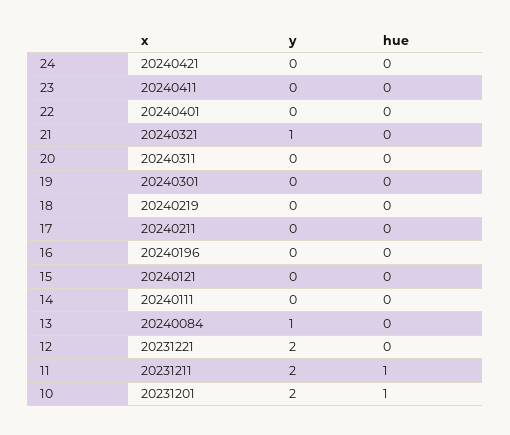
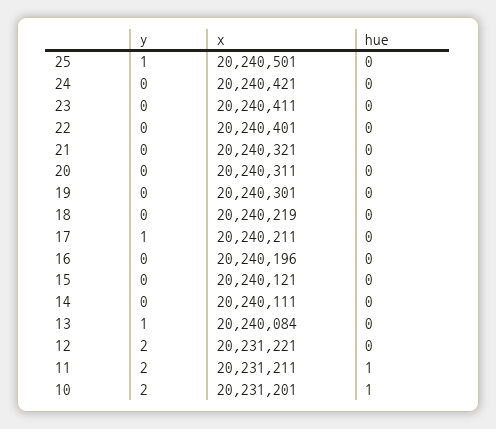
  {
    "x": {
      "24": 20240421,
      "23": 20240411,
      "22": 20240401,
      "21": 20240321,
      "20": 20240311,
      "19": 20240301,
      "18": 20240219,
      "17": 20240211,
      "16": 20240196,
      "15": 20240121,
      "14": 20240111,
      "13": 20240084,
      "12": 20231221,
      "11": 20231211,
-     "10": 20231201
+     "10": 20231201,
+     "25": 20240501
    },
    "y": {
      "24": 0,
      "23": 0,
      "22": 0,
-     "21": 1,
+     "21": 0,
      "20": 0,
      "19": 0,
      "18": 0,
-     "17": 0,
+     "17": 1,
      "16": 0,
      "15": 0,
      "14": 0,
      "13": 1,
      "12": 2,
      "11": 2,
-     "10": 2
+     "10": 2,
+     "25": 1
    },
    "hue": {
      "24": 0,
      "23": 0,
      "22": 0,
      "21": 0,
      "20": 0,
      "19": 0,
      "18": 0,
      "17": 0,
      "16": 0,
      "15": 0,
      "14": 0,
      "13": 0,
      "12": 0,
      "11": 1,
-     "10": 1
+     "10": 1,
+     "25": 0
    }
  }

